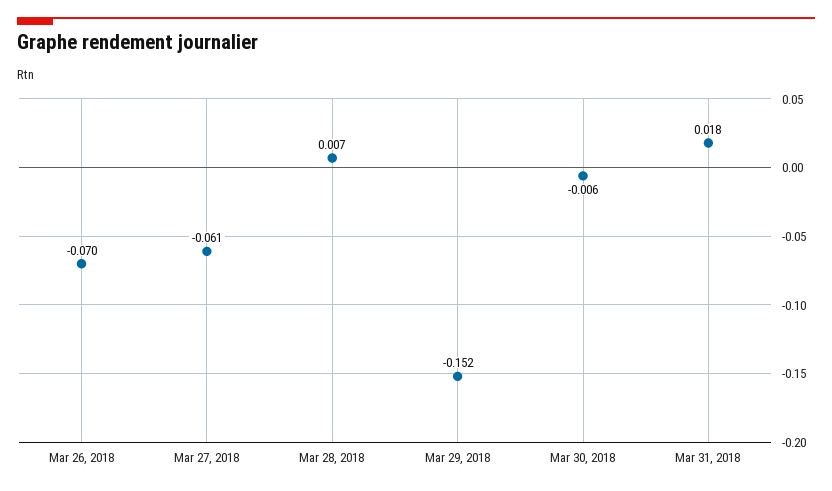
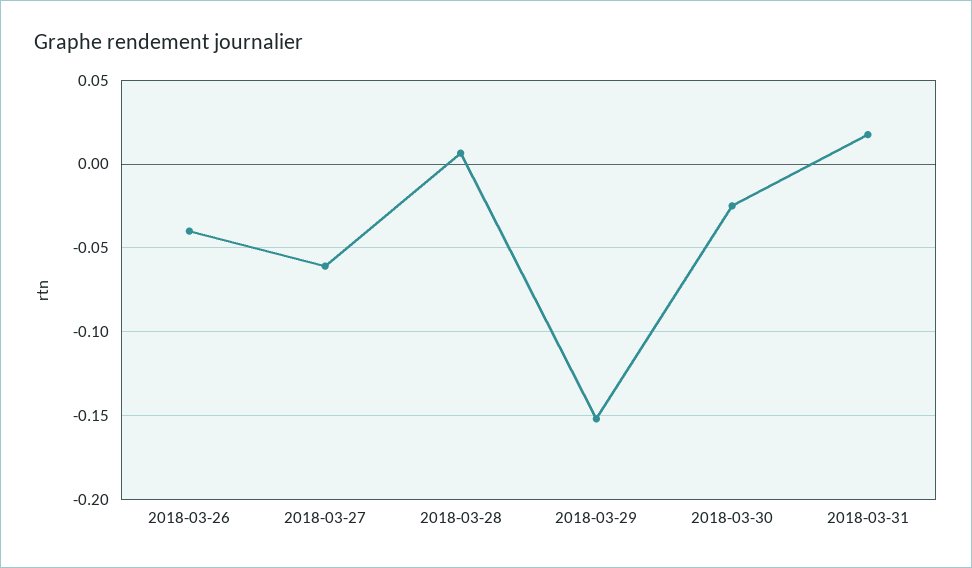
  {
-   "Mar 26, 2018": -0.07,
+   "Mar 26, 2018": -0.04,
    "Mar 27, 2018": -0.061,
    "Mar 28, 2018": 0.007,
    "Mar 29, 2018": -0.152,
-   "Mar 30, 2018": -0.006,
+   "Mar 30, 2018": -0.025,
    "Mar 31, 2018": 0.018
  }

